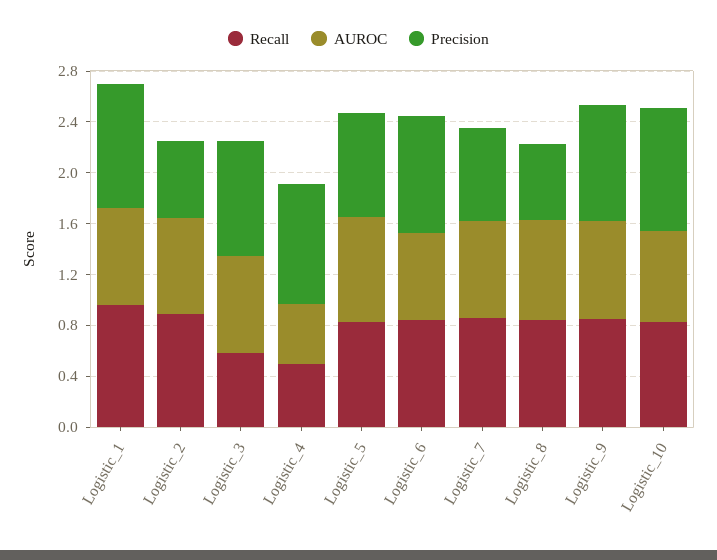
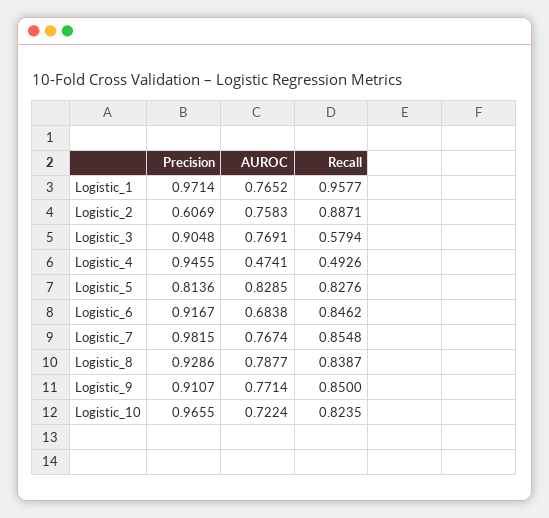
  {
    "Recall": {
      "Logistic_1": 0.9577,
      "Logistic_2": 0.8871,
      "Logistic_3": 0.5794,
      "Logistic_4": 0.4926,
      "Logistic_5": 0.8276,
      "Logistic_6": 0.8462,
      "Logistic_7": 0.8548,
      "Logistic_8": 0.8387,
      "Logistic_9": 0.85,
      "Logistic_10": 0.8235
    },
    "AUROC": {
      "Logistic_1": 0.7652,
      "Logistic_2": 0.7583,
      "Logistic_3": 0.7691,
      "Logistic_4": 0.4741,
      "Logistic_5": 0.8285,
      "Logistic_6": 0.6838,
      "Logistic_7": 0.7674,
      "Logistic_8": 0.7877,
      "Logistic_9": 0.7714,
      "Logistic_10": 0.7224
    },
    "Precision": {
      "Logistic_1": 0.9714,
      "Logistic_2": 0.6069,
      "Logistic_3": 0.9048,
      "Logistic_4": 0.9455,
      "Logistic_5": 0.8136,
      "Logistic_6": 0.9167,
-     "Logistic_7": 0.7,
+     "Logistic_7": 0.9815,
-     "Logistic_8": 0.6,
+     "Logistic_8": 0.9286,
      "Logistic_9": 0.9107,
      "Logistic_10": 0.9655
    }
  }

